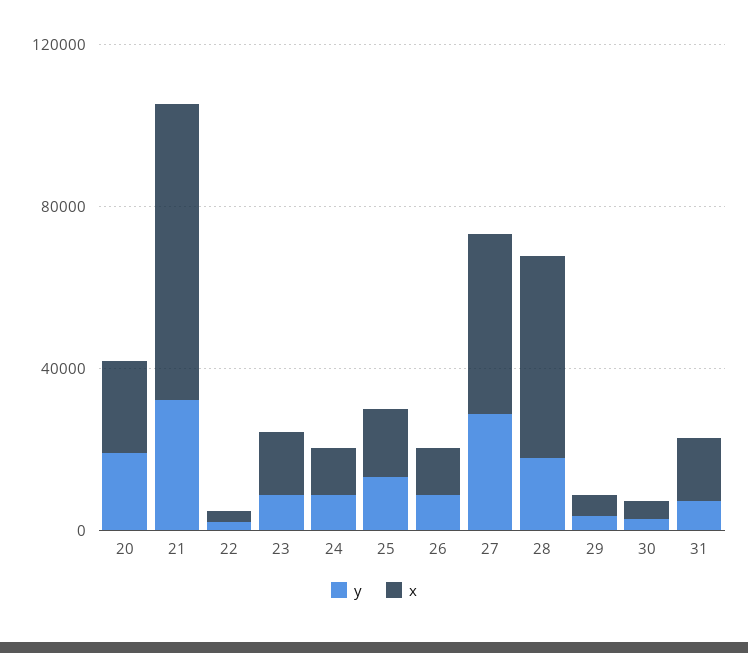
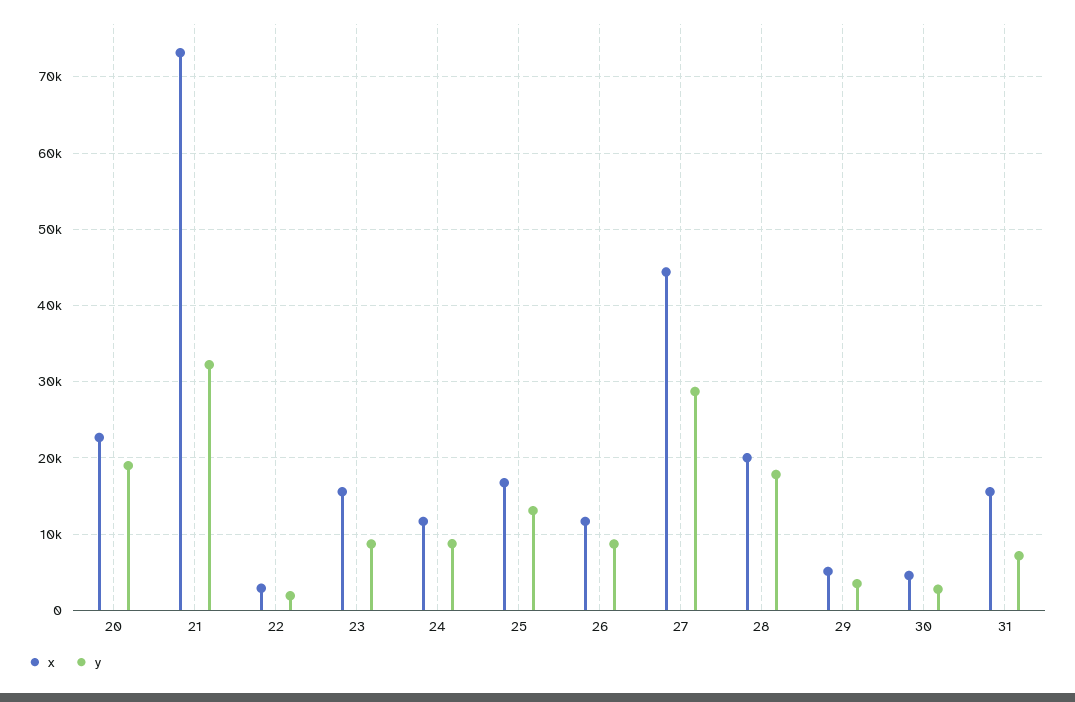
  {
    "y": {
      "20": 19000,
      "21": 32000,
      "22": 2000,
      "23": 9000,
      "24": 9000,
      "25": 13000,
      "26": 9000,
      "27": 29000,
      "28": 18000,
      "29": 4000,
      "30": 3000,
      "31": 7000
    },
    "x": {
      "20": 23000,
      "21": 73000,
      "22": 3000,
      "23": 16000,
      "24": 12000,
      "25": 17000,
      "26": 12000,
      "27": 44000,
-     "28": 50000,
+     "28": 20000,
      "29": 5000,
      "30": 5000,
      "31": 16000
    }
  }

